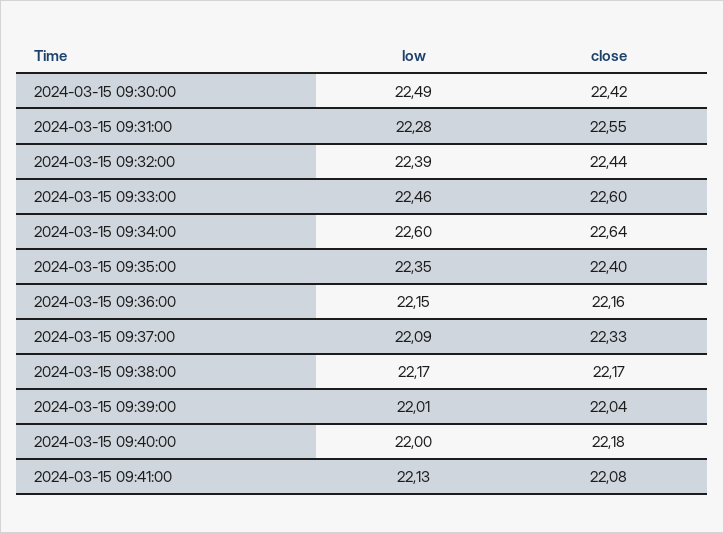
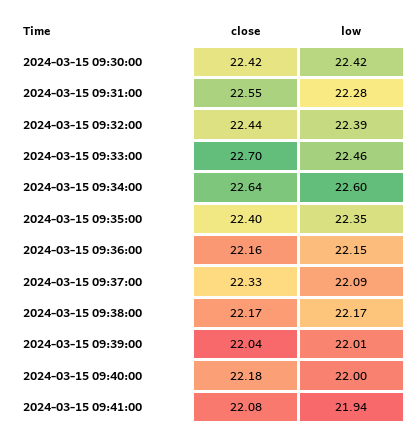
  {
    "low": {
-     "2024-03-15 09:30:00": 22.49,
+     "2024-03-15 09:30:00": 22.42,
      "2024-03-15 09:31:00": 22.28,
      "2024-03-15 09:32:00": 22.39,
      "2024-03-15 09:33:00": 22.46,
      "2024-03-15 09:34:00": 22.6,
      "2024-03-15 09:35:00": 22.35,
      "2024-03-15 09:36:00": 22.15,
      "2024-03-15 09:37:00": 22.09,
      "2024-03-15 09:38:00": 22.17,
      "2024-03-15 09:39:00": 22.01,
      "2024-03-15 09:40:00": 22,
-     "2024-03-15 09:41:00": 22.13
+     "2024-03-15 09:41:00": 21.94
    },
    "close": {
      "2024-03-15 09:30:00": 22.42,
      "2024-03-15 09:31:00": 22.55,
      "2024-03-15 09:32:00": 22.44,
-     "2024-03-15 09:33:00": 22.6,
+     "2024-03-15 09:33:00": 22.7,
      "2024-03-15 09:34:00": 22.64,
      "2024-03-15 09:35:00": 22.4,
      "2024-03-15 09:36:00": 22.16,
      "2024-03-15 09:37:00": 22.33,
      "2024-03-15 09:38:00": 22.17,
      "2024-03-15 09:39:00": 22.04,
      "2024-03-15 09:40:00": 22.18,
      "2024-03-15 09:41:00": 22.08
    }
  }

